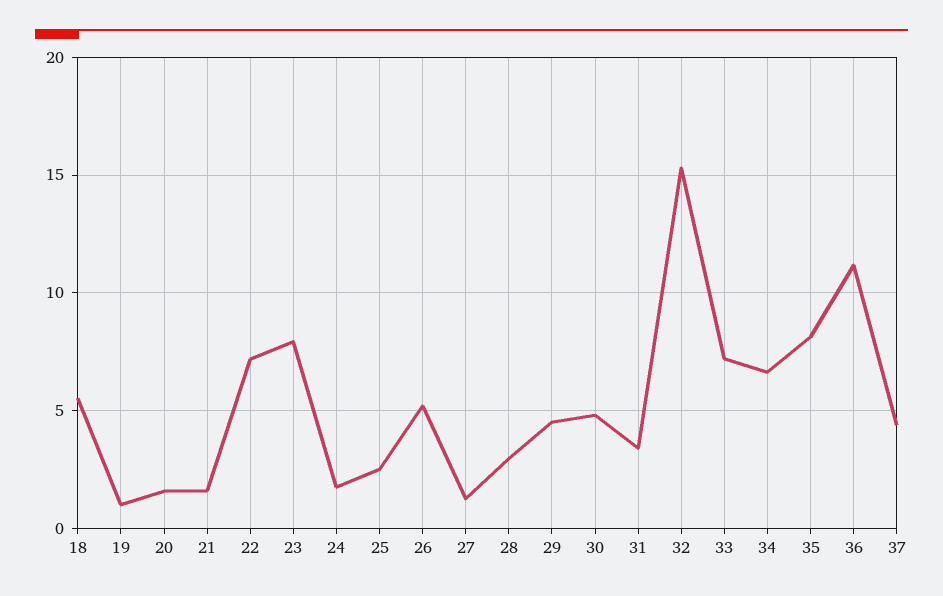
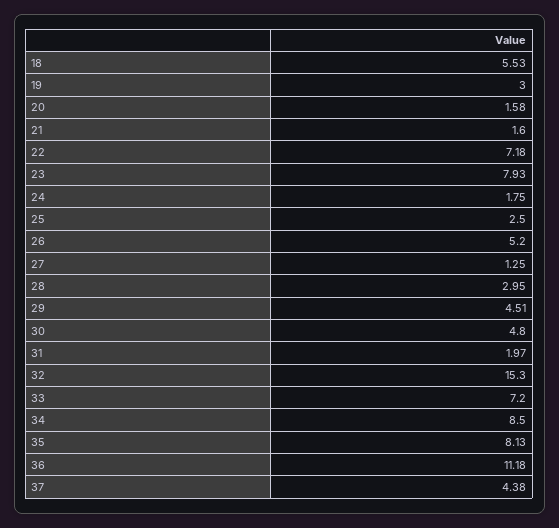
  {
    "18": 5.53,
-   "19": 1,
+   "19": 3,
    "20": 1.58,
    "21": 1.6,
    "22": 7.18,
    "23": 7.93,
    "24": 1.75,
    "25": 2.5,
    "26": 5.2,
    "27": 1.25,
    "28": 2.95,
    "29": 4.51,
    "30": 4.8,
-   "31": 3.5,
+   "31": 1.97,
    "32": 15.3,
    "33": 7.2,
-   "34": 6.5,
+   "34": 8.5,
    "35": 8.13,
    "36": 11.18,
    "37": 4.38
  }

